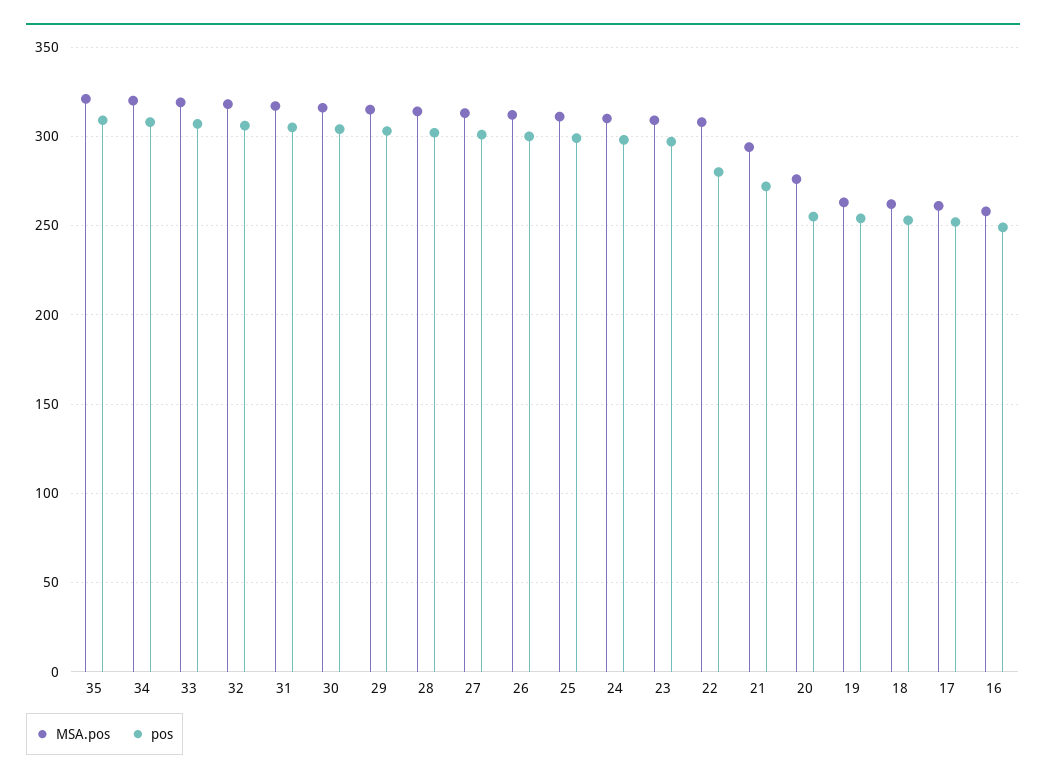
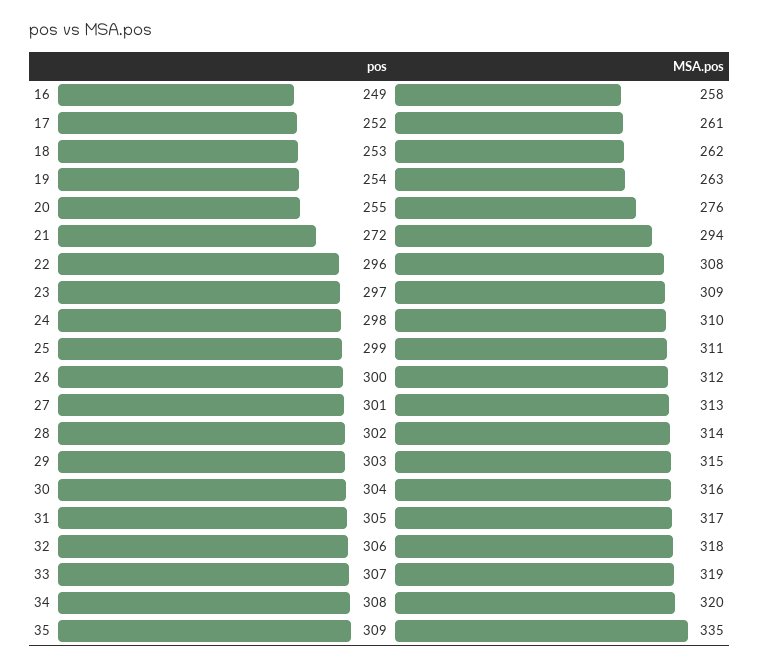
  {
    "MSA.pos": {
-     "35": 320,
+     "35": 335,
      "34": 320,
      "33": 319,
      "32": 318,
      "31": 317,
      "30": 316,
      "29": 315,
      "28": 314,
      "27": 313,
      "26": 312,
      "25": 311,
      "24": 310,
      "23": 309,
      "22": 308,
      "21": 294,
      "20": 276,
      "19": 263,
      "18": 262,
      "17": 261,
      "16": 258
    },
    "pos": {
      "35": 309,
      "34": 308,
      "33": 307,
      "32": 306,
      "31": 305,
      "30": 304,
      "29": 303,
      "28": 302,
      "27": 301,
      "26": 300,
      "25": 299,
      "24": 298,
      "23": 297,
-     "22": 280,
+     "22": 296,
      "21": 272,
      "20": 255,
      "19": 254,
      "18": 253,
      "17": 252,
      "16": 249
    }
  }

